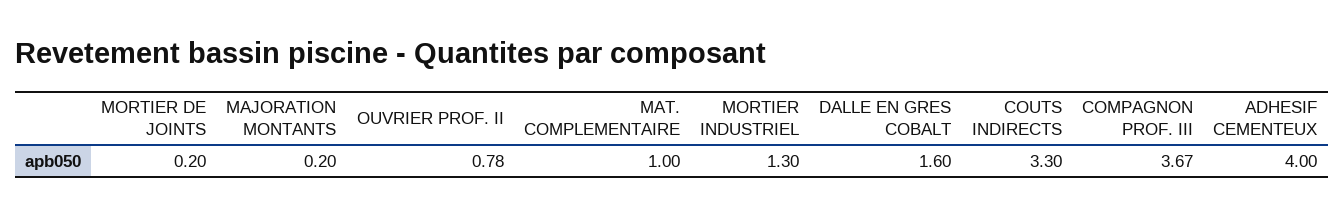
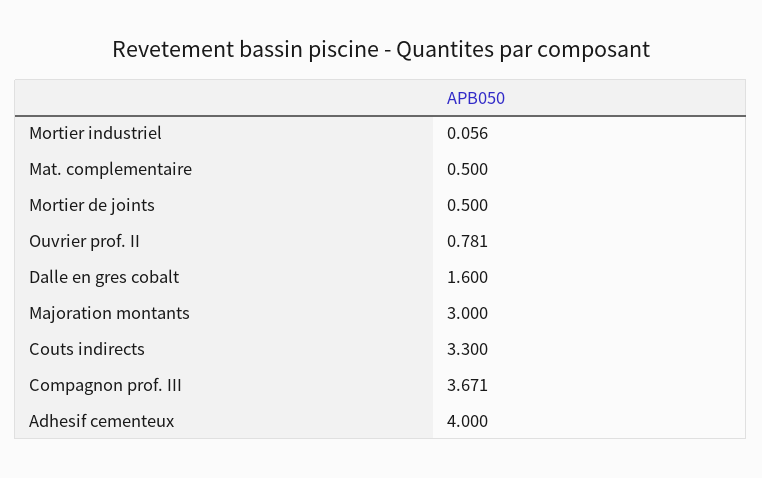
  {
-   "MORTIER DE JOINTS": 0.2,
+   "MORTIER DE JOINTS": 0.5,
-   "MAJORATION MONTANTS": 0.2,
+   "MAJORATION MONTANTS": 3,
    "OUVRIER PROF. II": 0.781,
-   "MAT. COMPLEMENTAIRE": 1,
+   "MAT. COMPLEMENTAIRE": 0.5,
-   "MORTIER INDUSTRIEL": 1.3,
+   "MORTIER INDUSTRIEL": 0.056,
    "DALLE EN GRES COBALT": 1.6,
    "COUTS INDIRECTS": 3.3,
    "COMPAGNON PROF. III": 3.671,
    "ADHESIF CEMENTEUX": 4
  }

